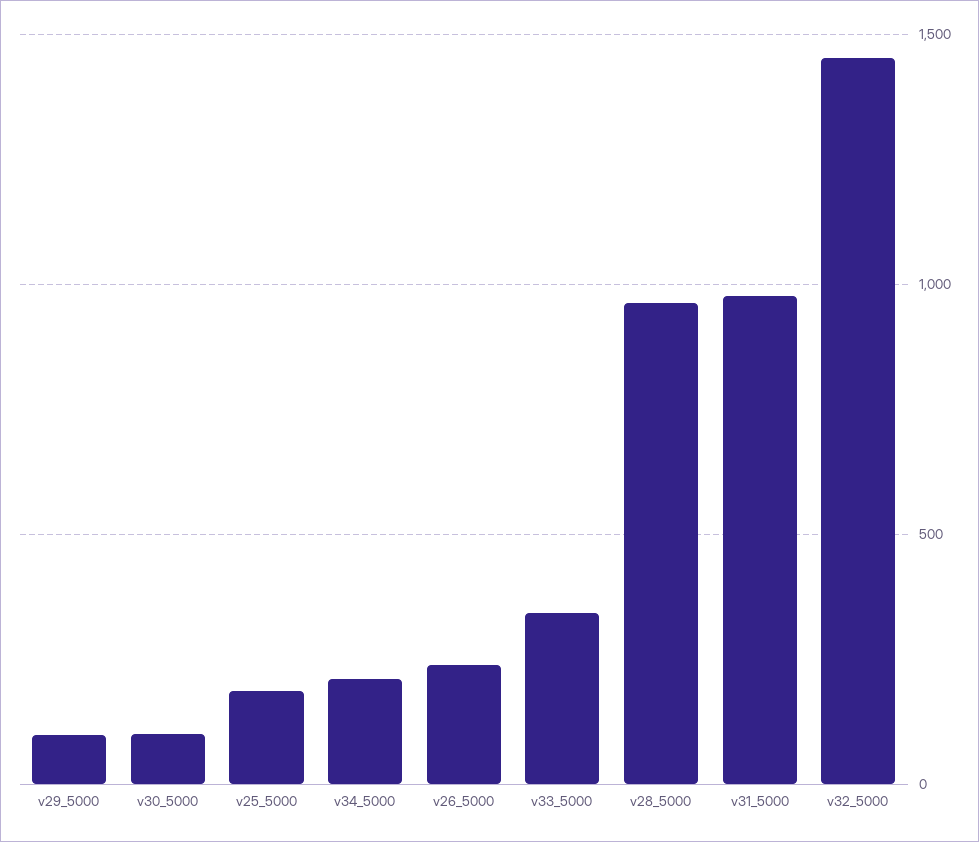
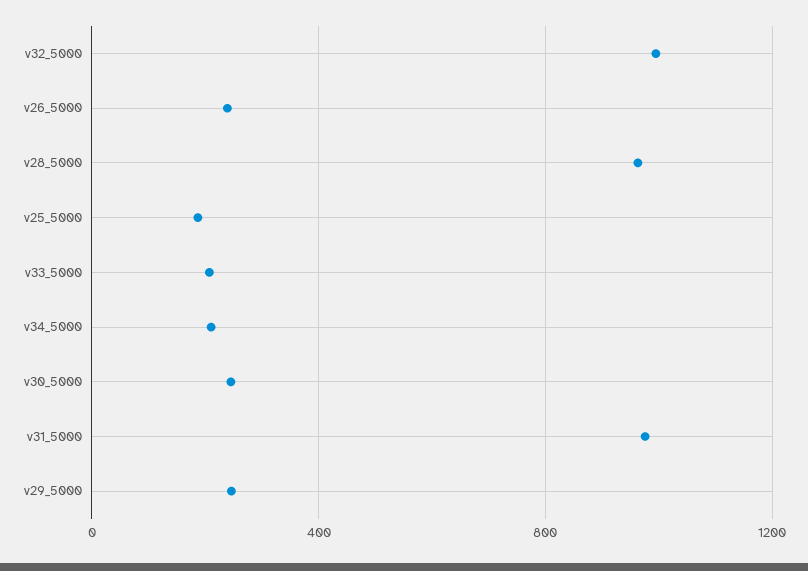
  {
-   "v29_5000": 100,
+   "v29_5000": 250,
-   "v30_5000": 100,
+   "v30_5000": 250,
    "v25_5000": 200,
    "v34_5000": 200,
    "v26_5000": 250,
-   "v33_5000": 350,
+   "v33_5000": 200,
    "v28_5000": 950,
    "v31_5000": 1000,
-   "v32_5000": 1450
+   "v32_5000": 1000
  }

